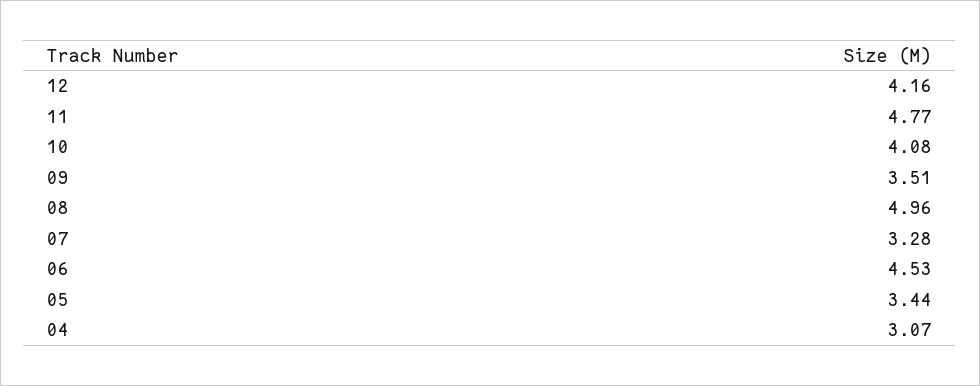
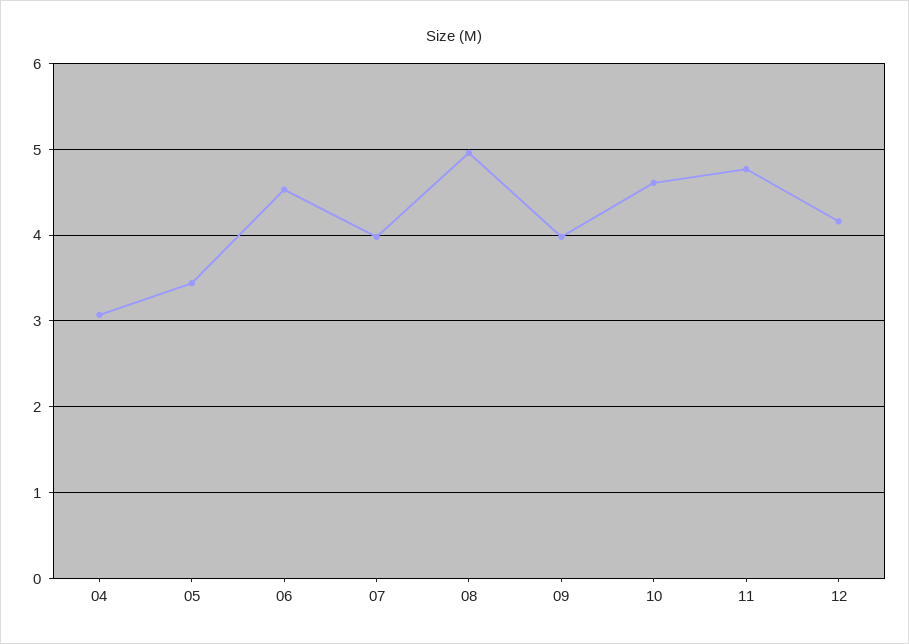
  {
    "12": 4.16,
    "11": 4.77,
-   "10": 4.08,
+   "10": 4.6,
-   "09": 3.51,
+   "09": 4,
    "08": 4.96,
-   "07": 3.28,
+   "07": 4,
    "06": 4.53,
    "05": 3.44,
    "04": 3.07
  }

